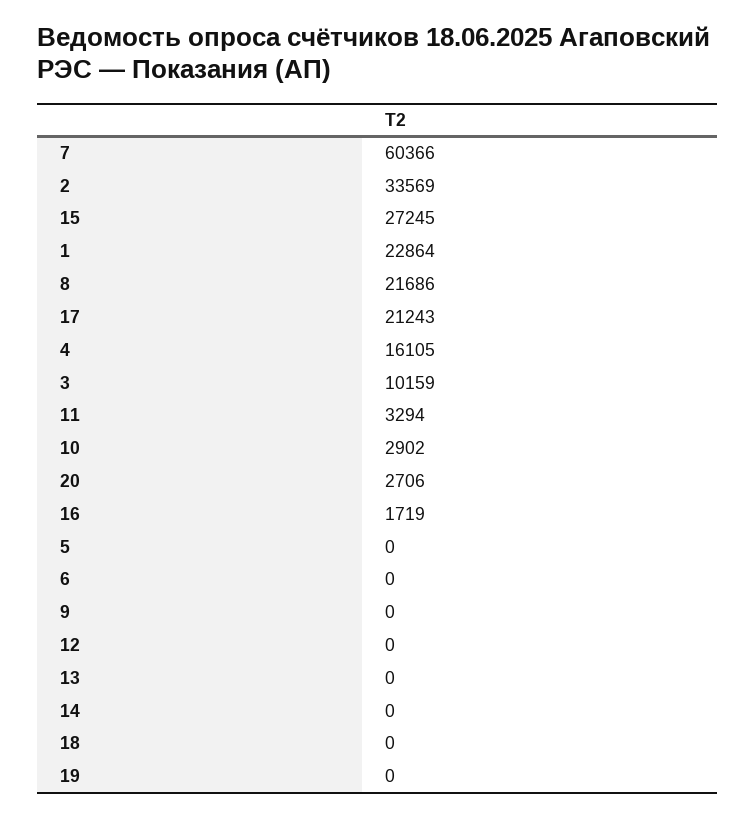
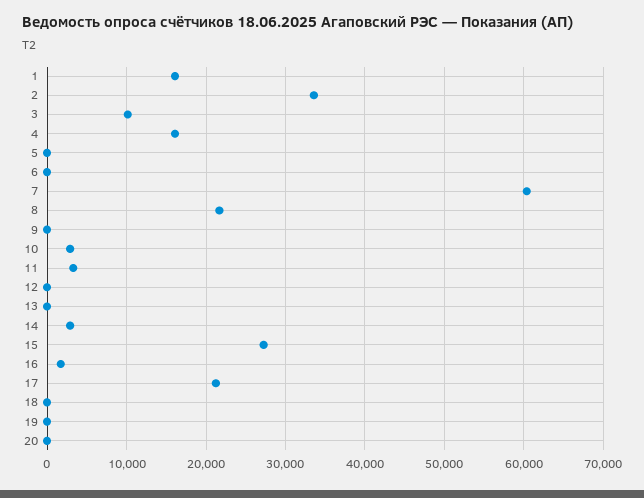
  {
    "7": 60366,
    "2": 33569,
    "15": 27245,
-   "1": 22864,
+   "1": 16000,
    "8": 21686,
    "17": 21243,
    "4": 16105,
    "3": 10159,
    "11": 3294,
    "10": 2902,
-   "20": 2706,
+   "20": 0,
    "16": 1719,
    "5": 0,
    "6": 0,
    "9": 0,
    "12": 0,
    "13": 0,
-   "14": 0,
+   "14": 3000,
    "18": 0,
    "19": 0
  }

